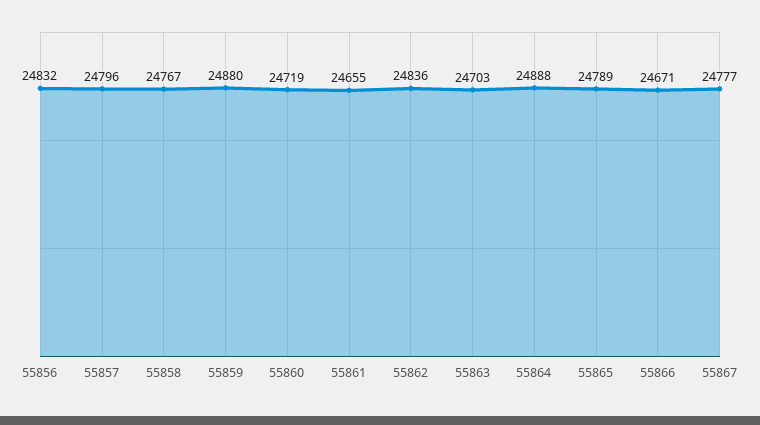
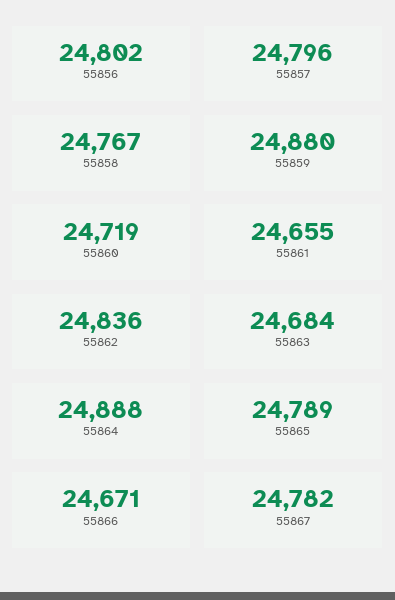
  {
-   "55856": 24832,
+   "55856": 24802,
    "55857": 24796,
    "55858": 24767,
    "55859": 24880,
    "55860": 24719,
    "55861": 24655,
    "55862": 24836,
-   "55863": 24703,
+   "55863": 24684,
    "55864": 24888,
    "55865": 24789,
    "55866": 24671,
-   "55867": 24777
+   "55867": 24782
  }

